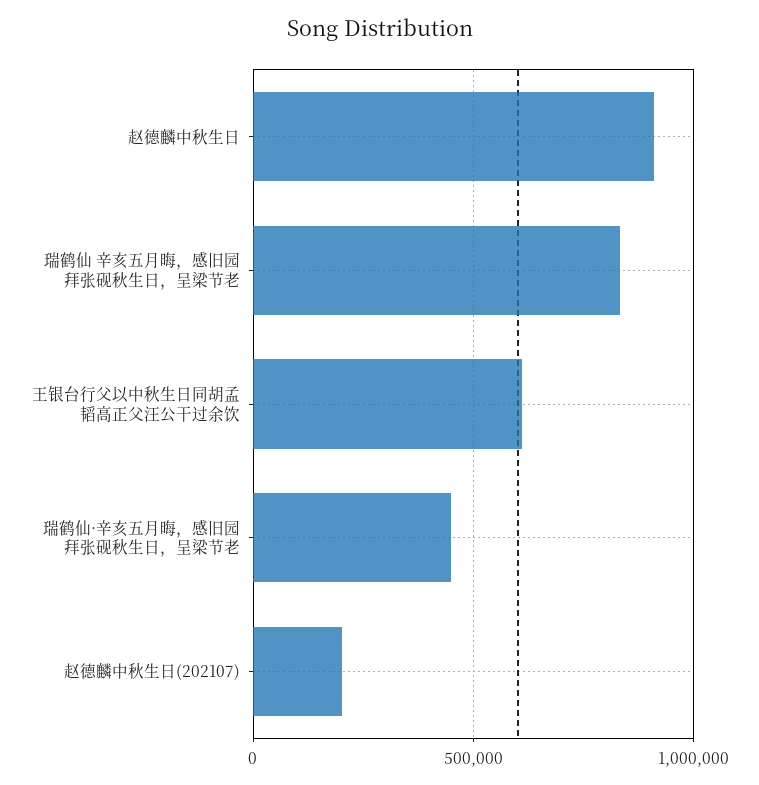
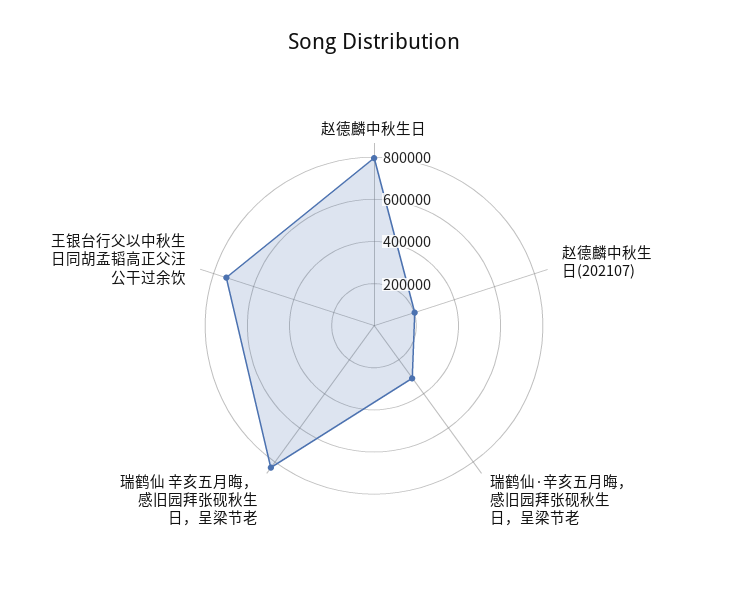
  {
-   "赵德麟中秋生日": 900000,
+   "赵德麟中秋生日": 800000,
    "瑞鹤仙 辛亥五月晦，感旧园拜张砚秋生日，呈梁节老": 850000,
-   "王银台行父以中秋生日同胡孟韬高正父汪公干过余饮": 600000,
+   "王银台行父以中秋生日同胡孟韬高正父汪公干过余饮": 750000,
-   "瑞鹤仙·辛亥五月晦，感旧园拜张砚秋生日，呈梁节老": 450000,
+   "瑞鹤仙·辛亥五月晦，感旧园拜张砚秋生日，呈梁节老": 300000,
    "赵德麟中秋生日(202107)": 200000
  }

